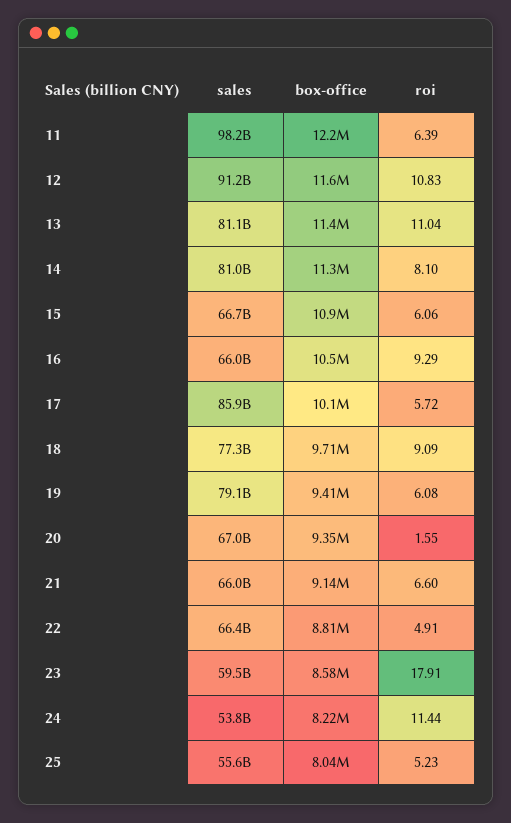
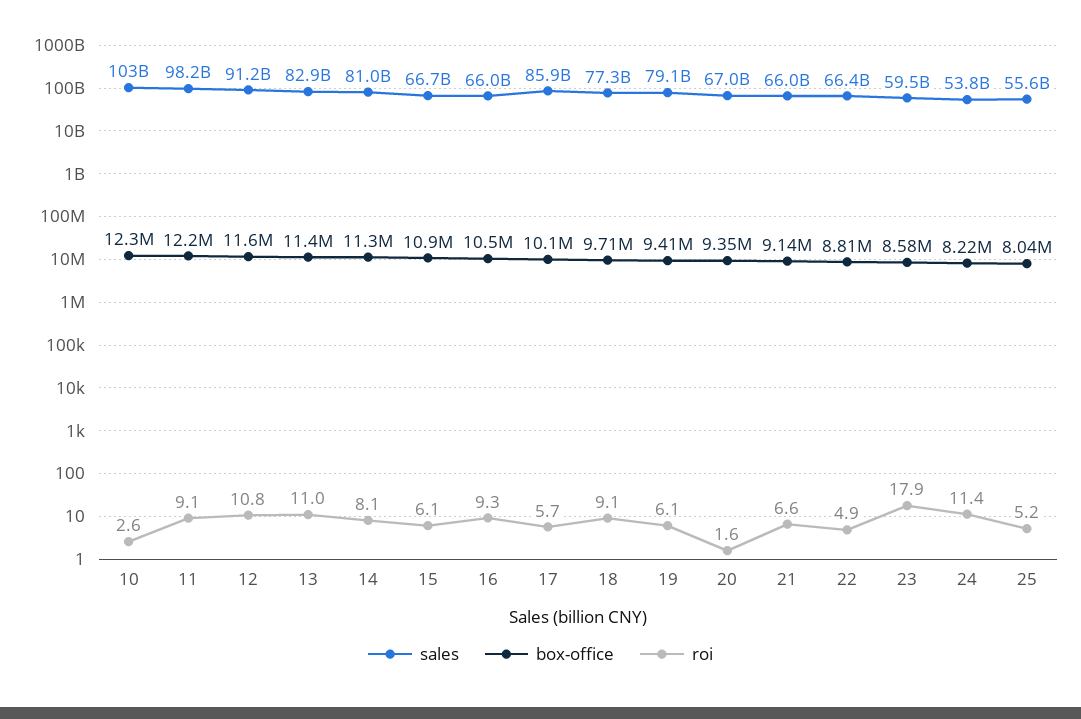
  {
    "sales": {
      "11": 98200000000,
      "12": 91200000000,
-     "13": 81100000000,
+     "13": 82900000000,
      "14": 81000000000,
      "15": 66700000000,
      "16": 66000000000,
      "17": 85900000000,
      "18": 77300000000,
      "19": 79100000000,
      "20": 67000000000,
      "21": 66000000000,
      "22": 66400000000,
      "23": 59500000000,
      "24": 53800000000,
-     "25": 55600000000
+     "25": 55600000000,
+     "10": 103000000000
    },
    "box-office": {
      "11": 12200000,
      "12": 11600000,
      "13": 11400000,
      "14": 11300000,
      "15": 10900000,
      "16": 10500000,
      "17": 10100000,
      "18": 9710000,
      "19": 9410000,
      "20": 9350000,
      "21": 9140000,
      "22": 8810000,
      "23": 8580000,
      "24": 8220000,
-     "25": 8040000
+     "25": 8040000,
+     "10": 12300000
    },
    "roi": {
-     "11": 6.39,
+     "11": 9.1,
      "12": 10.83,
      "13": 11.04,
      "14": 8.1,
      "15": 6.06,
      "16": 9.29,
      "17": 5.72,
      "18": 9.09,
      "19": 6.08,
      "20": 1.55,
      "21": 6.6,
      "22": 4.91,
      "23": 17.91,
      "24": 11.44,
-     "25": 5.23
+     "25": 5.23,
+     "10": 2.6
    }
  }

